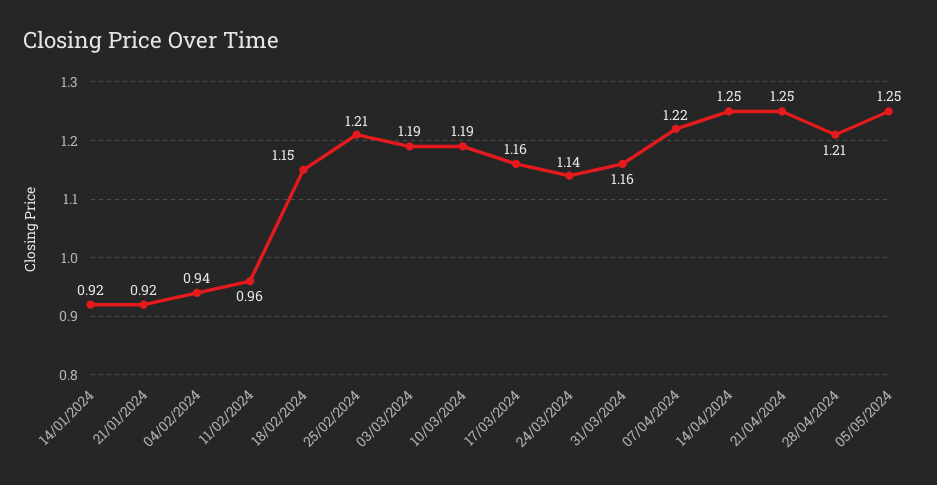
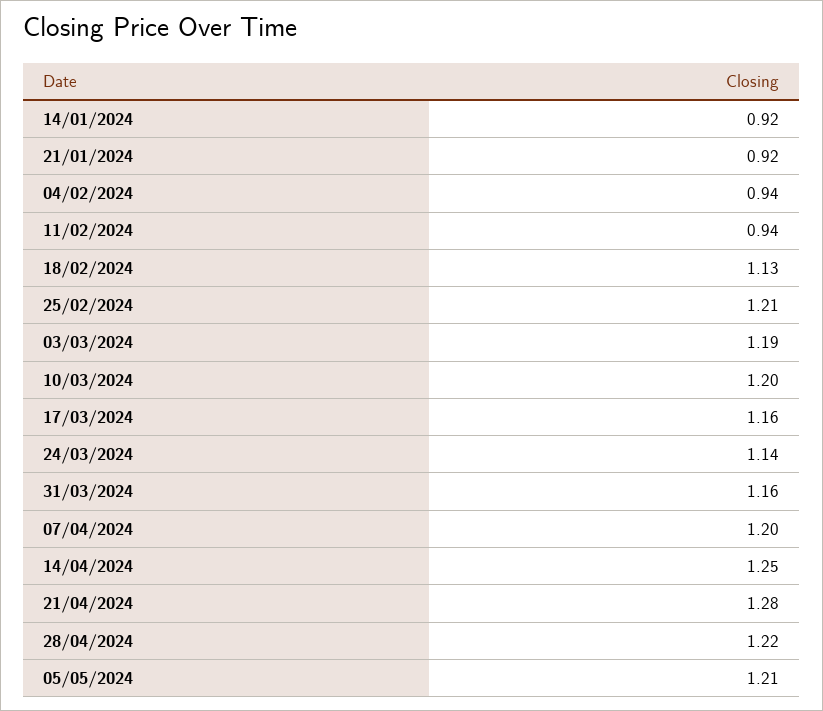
  {
    "14/01/2024": 0.92,
    "21/01/2024": 0.92,
    "04/02/2024": 0.94,
-   "11/02/2024": 0.96,
+   "11/02/2024": 0.94,
-   "18/02/2024": 1.15,
+   "18/02/2024": 1.13,
    "25/02/2024": 1.21,
    "03/03/2024": 1.19,
-   "10/03/2024": 1.19,
+   "10/03/2024": 1.2,
    "17/03/2024": 1.16,
    "24/03/2024": 1.14,
    "31/03/2024": 1.16,
-   "07/04/2024": 1.22,
+   "07/04/2024": 1.2,
    "14/04/2024": 1.25,
-   "21/04/2024": 1.25,
+   "21/04/2024": 1.28,
-   "28/04/2024": 1.21,
+   "28/04/2024": 1.22,
-   "05/05/2024": 1.25
+   "05/05/2024": 1.21
  }

